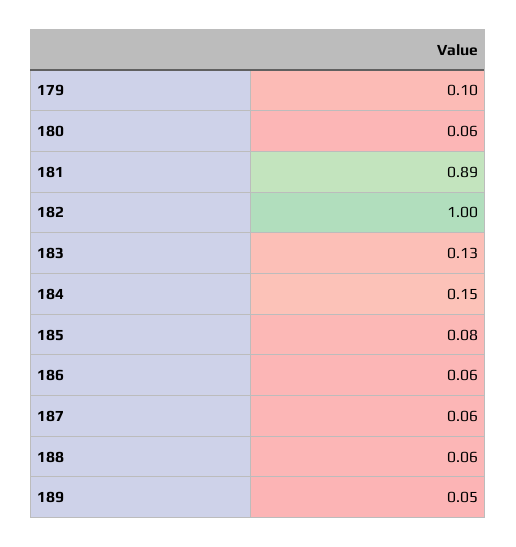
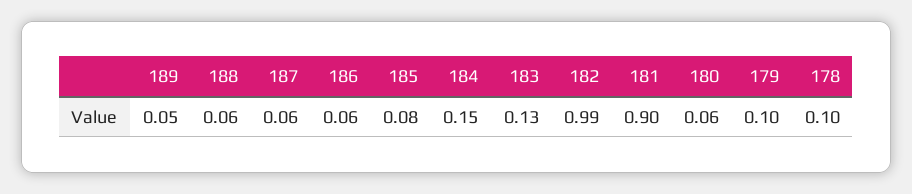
  {
    "179": 0.1,
    "180": 0.06,
-   "181": 0.89,
+   "181": 0.9,
-   "182": 1,
+   "182": 0.99,
    "183": 0.13,
    "184": 0.15,
    "185": 0.08,
    "186": 0.06,
    "187": 0.06,
    "188": 0.06,
-   "189": 0.05
+   "189": 0.05,
+   "178": 0.1
  }

